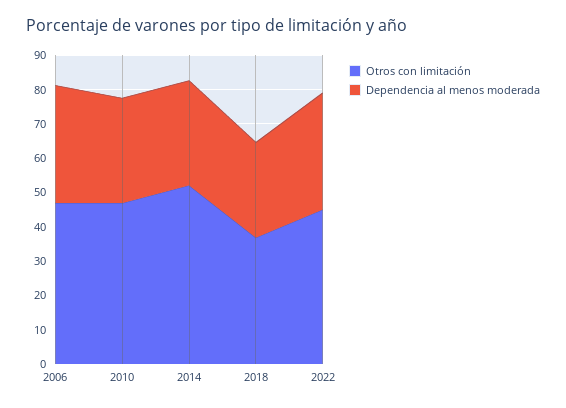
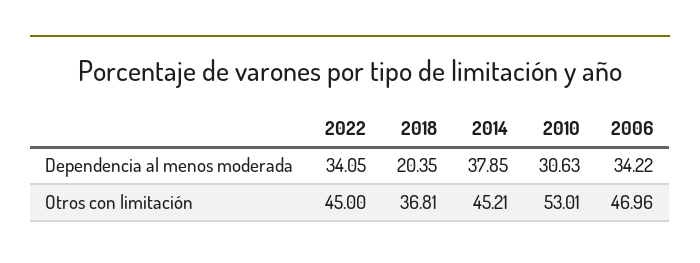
  {
    "Otros con limitación": {
      "2006": 46.96,
-     "2010": 47.5,
+     "2010": 53.01,
-     "2014": 52.5,
+     "2014": 45.21,
      "2018": 36.81,
      "2022": 45
    },
    "Dependencia al menos moderada": {
      "2006": 34.22,
      "2010": 30.63,
-     "2014": 30,
+     "2014": 37.85,
-     "2018": 27.5,
+     "2018": 20.35,
      "2022": 34.05
    }
  }

